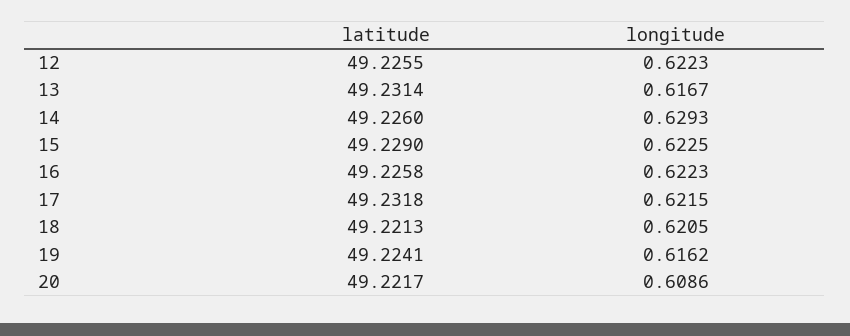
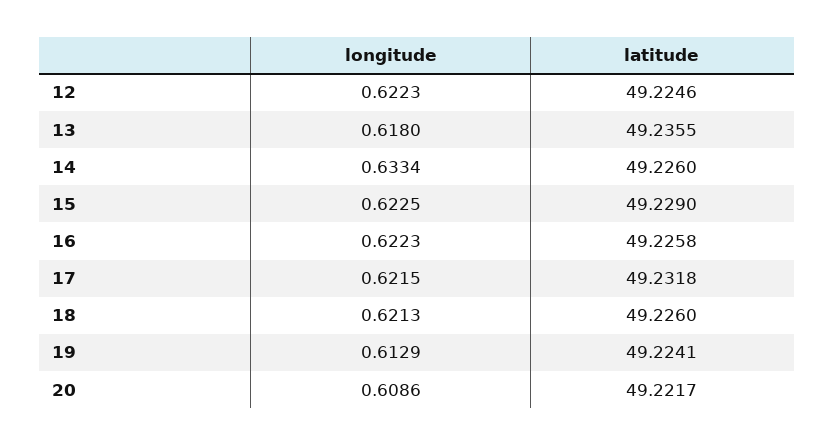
  {
    "latitude": {
-     "12": 49.2255,
+     "12": 49.2246,
-     "13": 49.2314,
+     "13": 49.2355,
      "14": 49.226,
      "15": 49.229,
      "16": 49.2258,
      "17": 49.2318,
-     "18": 49.2213,
+     "18": 49.226,
      "19": 49.2241,
      "20": 49.2217
    },
    "longitude": {
      "12": 0.6223,
-     "13": 0.6167,
+     "13": 0.618,
-     "14": 0.6293,
+     "14": 0.6334,
      "15": 0.6225,
      "16": 0.6223,
      "17": 0.6215,
-     "18": 0.6205,
+     "18": 0.6213,
-     "19": 0.6162,
+     "19": 0.6129,
      "20": 0.6086
    }
  }

